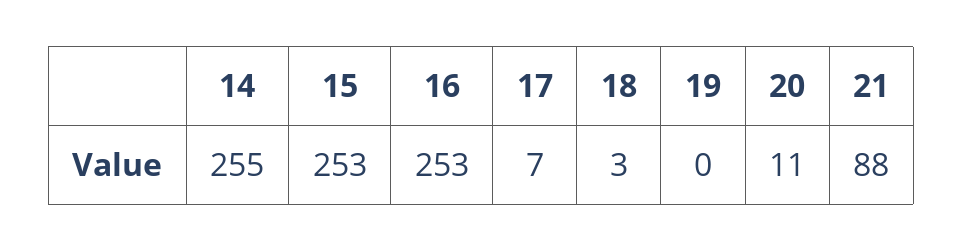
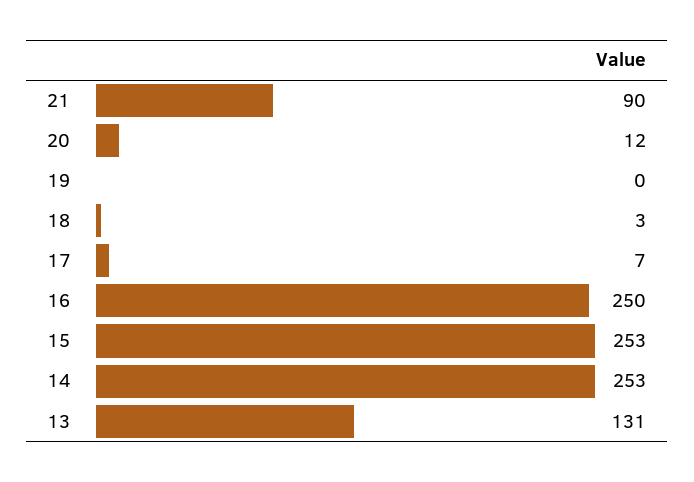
  {
-   "14": 255,
+   "14": 253,
    "15": 253,
-   "16": 253,
+   "16": 250,
    "17": 7,
    "18": 3,
    "19": 0,
-   "20": 11,
+   "20": 12,
-   "21": 88
+   "21": 90,
+   "13": 131
  }

